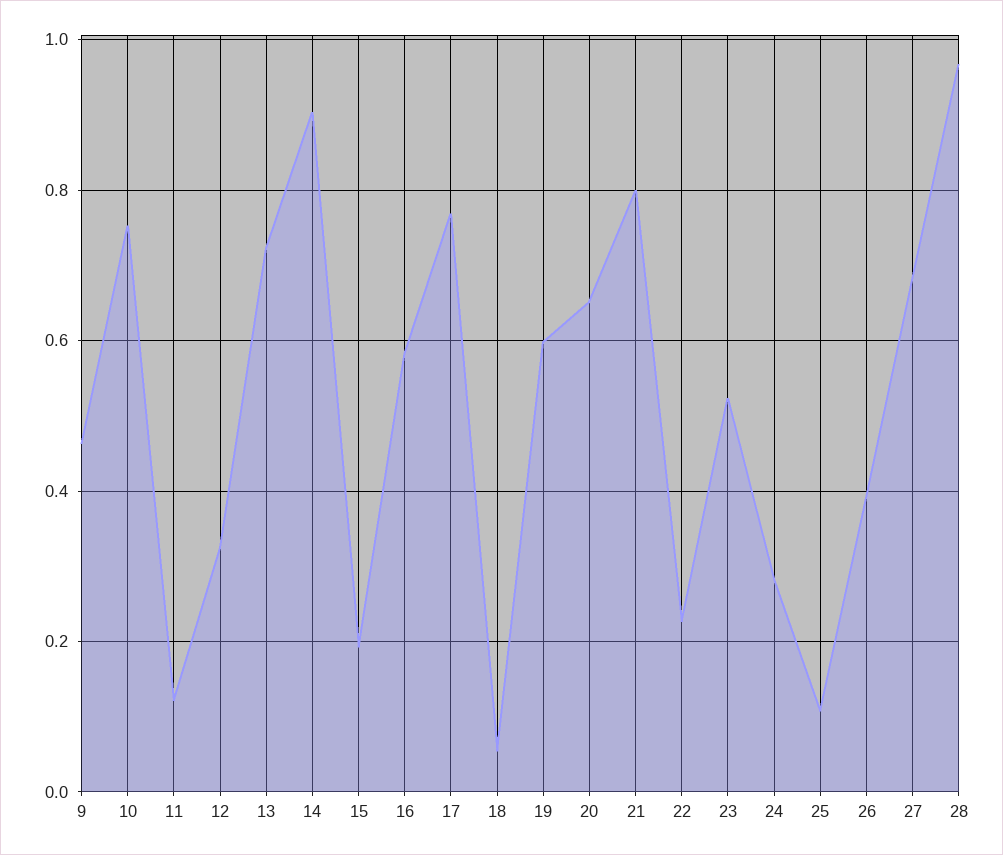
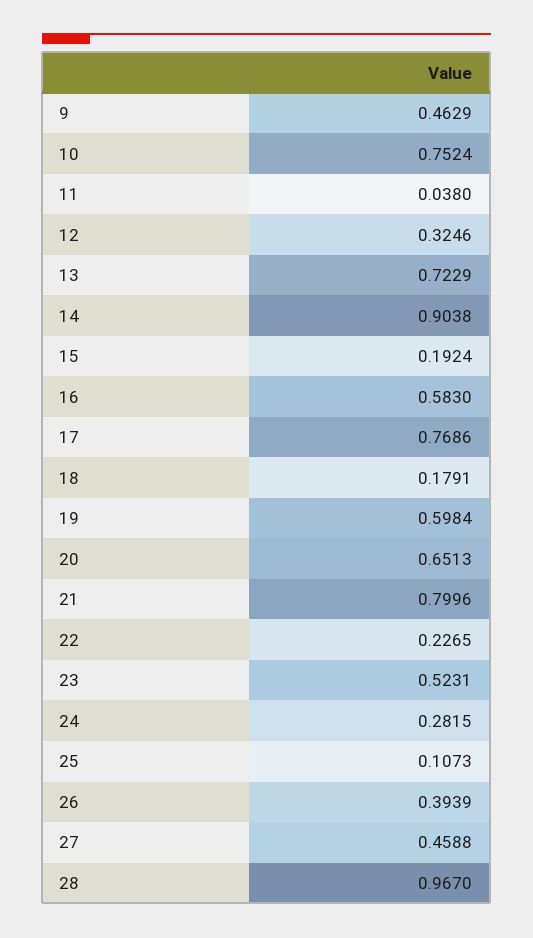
  {
    "9": 0.4629,
    "10": 0.7524,
-   "11": 0.12,
+   "11": 0.038,
    "12": 0.3246,
    "13": 0.7229,
    "14": 0.9038,
    "15": 0.1924,
    "16": 0.583,
    "17": 0.7686,
-   "18": 0.06,
+   "18": 0.1791,
    "19": 0.5984,
    "20": 0.6513,
    "21": 0.7996,
    "22": 0.2265,
    "23": 0.5231,
    "24": 0.2815,
    "25": 0.1073,
    "26": 0.3939,
-   "27": 0.68,
+   "27": 0.4588,
    "28": 0.967
  }

